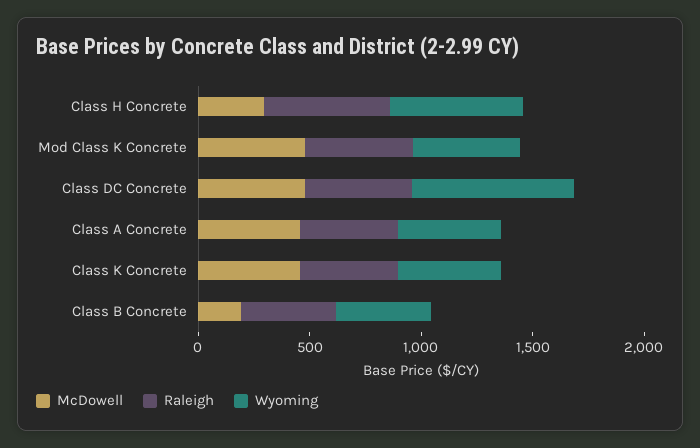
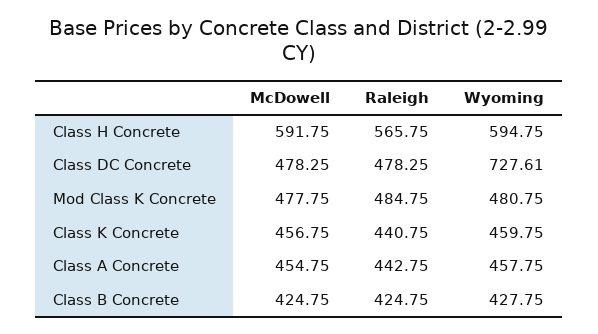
  {
    "McDowell": {
-     "Class H Concrete": 300,
+     "Class H Concrete": 591.75,
      "Mod Class K Concrete": 477.75,
      "Class DC Concrete": 478.25,
      "Class A Concrete": 454.75,
      "Class K Concrete": 456.75,
-     "Class B Concrete": 200
+     "Class B Concrete": 424.75
    },
    "Raleigh": {
      "Class H Concrete": 565.75,
      "Mod Class K Concrete": 484.75,
      "Class DC Concrete": 478.25,
      "Class A Concrete": 442.75,
      "Class K Concrete": 440.75,
      "Class B Concrete": 424.75
    },
    "Wyoming": {
      "Class H Concrete": 594.75,
      "Mod Class K Concrete": 480.75,
      "Class DC Concrete": 727.61,
      "Class A Concrete": 457.75,
      "Class K Concrete": 459.75,
      "Class B Concrete": 427.75
    }
  }

